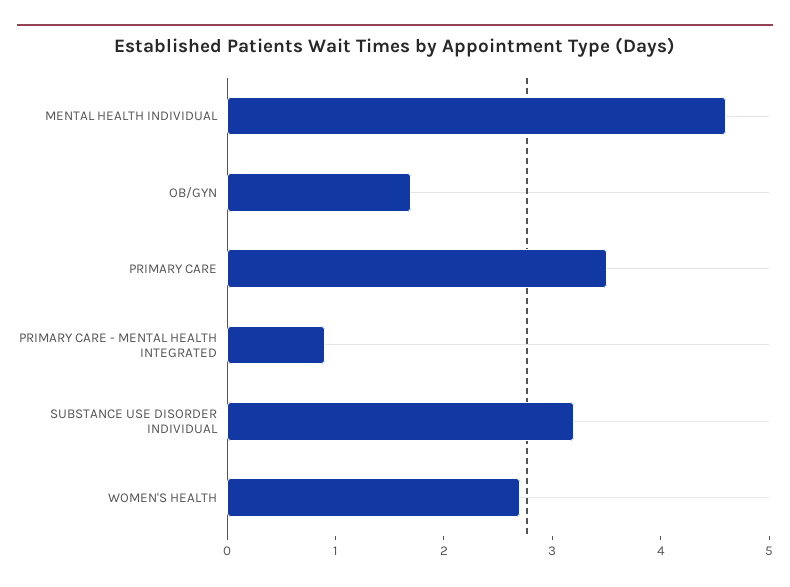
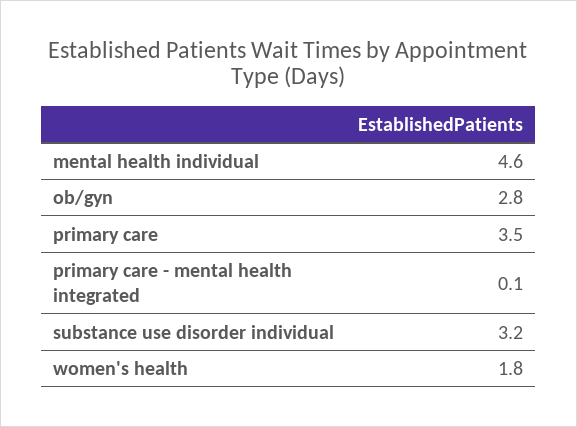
  {
    "MENTAL HEALTH INDIVIDUAL": 4.6,
-   "OB/GYN": 1.7,
+   "OB/GYN": 2.8,
    "PRIMARY CARE": 3.5,
-   "PRIMARY CARE - MENTAL HEALTH INTEGRATED": 0.9,
+   "PRIMARY CARE - MENTAL HEALTH INTEGRATED": 0.1,
    "SUBSTANCE USE DISORDER INDIVIDUAL": 3.2,
-   "WOMEN'S HEALTH": 2.7
+   "WOMEN'S HEALTH": 1.8
  }

